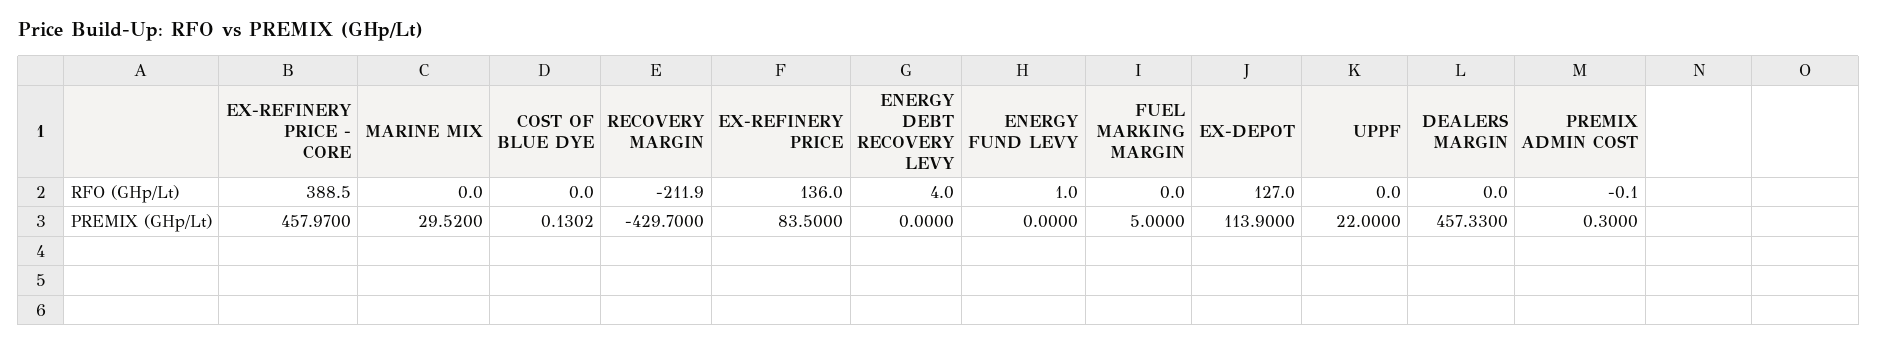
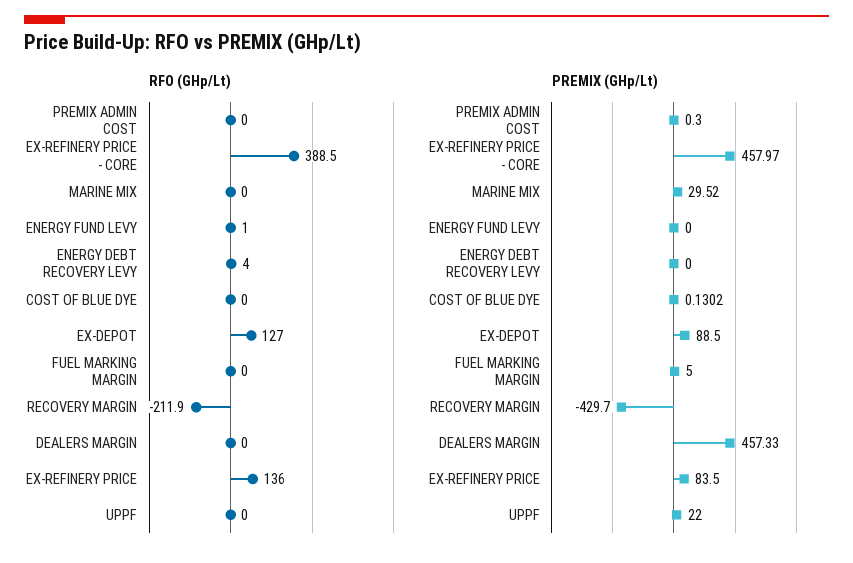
  {
    "RFO (GHp/Lt)": {
      "EX-REFINERY PRICE - CORE": 388.5,
      "MARINE MIX": 0,
      "COST OF BLUE DYE": 0,
      "RECOVERY MARGIN": -211.9,
      "EX-REFINERY PRICE": 136,
      "ENERGY DEBT RECOVERY LEVY": 4,
      "ENERGY FUND LEVY": 1,
      "FUEL MARKING MARGIN": 0,
      "EX-DEPOT": 127,
      "UPPF": 0,
      "DEALERS MARGIN": 0,
-     "PREMIX ADMIN COST": -0.1
+     "PREMIX ADMIN COST": 0
    },
    "PREMIX (GHp/Lt)": {
      "EX-REFINERY PRICE - CORE": 457.97,
      "MARINE MIX": 29.52,
      "COST OF BLUE DYE": 0.1302,
      "RECOVERY MARGIN": -429.7,
      "EX-REFINERY PRICE": 83.5,
      "ENERGY DEBT RECOVERY LEVY": 0,
      "ENERGY FUND LEVY": 0,
      "FUEL MARKING MARGIN": 5,
-     "EX-DEPOT": 113.9,
+     "EX-DEPOT": 88.5,
      "UPPF": 22,
      "DEALERS MARGIN": 457.33,
      "PREMIX ADMIN COST": 0.3
    }
  }

